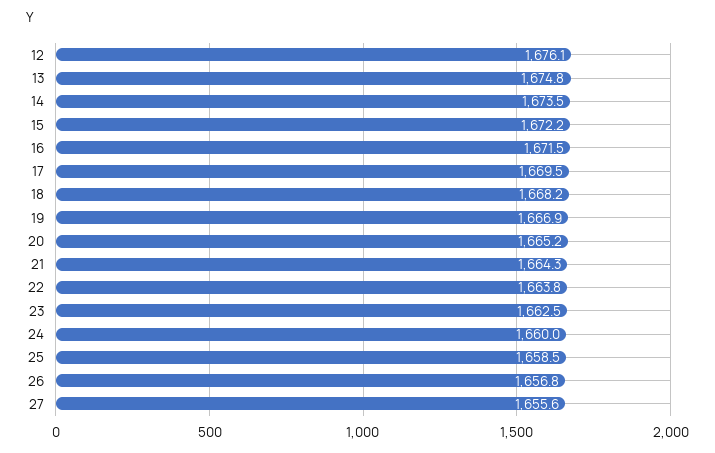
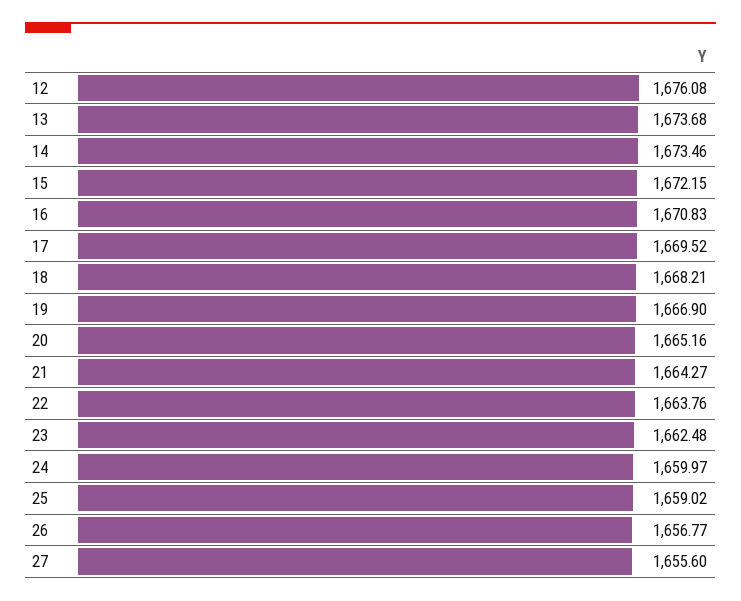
  {
    "12": 1676.08,
-   "13": 1674.8,
+   "13": 1673.68,
    "14": 1673.46,
    "15": 1672.15,
-   "16": 1671.5,
+   "16": 1670.83,
    "17": 1669.52,
    "18": 1668.21,
    "19": 1666.9,
    "20": 1665.16,
    "21": 1664.27,
    "22": 1663.76,
    "23": 1662.48,
    "24": 1659.97,
-   "25": 1658.5,
+   "25": 1659.02,
    "26": 1656.77,
    "27": 1655.6
  }

